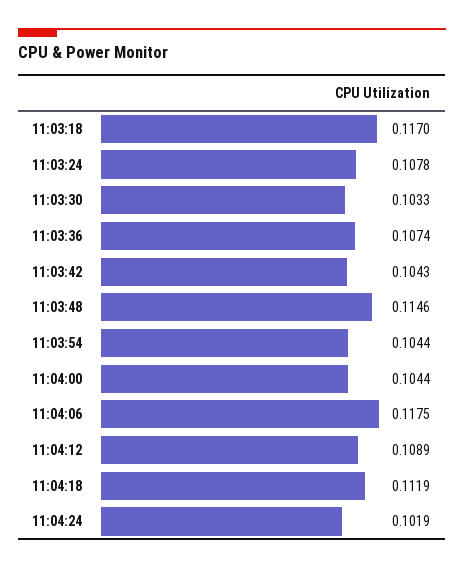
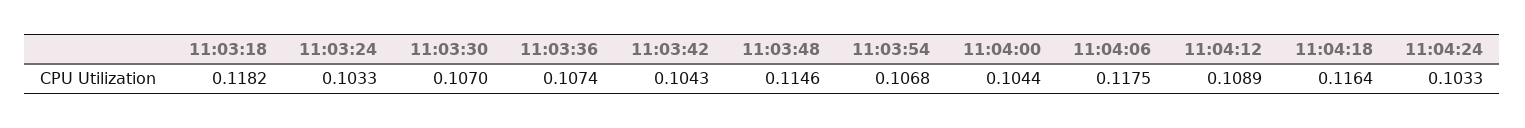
  {
-   "11:03:18": 0.117,
+   "11:03:18": 0.1182,
-   "11:03:24": 0.1078,
+   "11:03:24": 0.1033,
-   "11:03:30": 0.1033,
+   "11:03:30": 0.107,
    "11:03:36": 0.1074,
    "11:03:42": 0.1043,
    "11:03:48": 0.1146,
-   "11:03:54": 0.1044,
+   "11:03:54": 0.1068,
    "11:04:00": 0.1044,
    "11:04:06": 0.1175,
    "11:04:12": 0.1089,
-   "11:04:18": 0.1119,
+   "11:04:18": 0.1164,
-   "11:04:24": 0.1019
+   "11:04:24": 0.1033
  }

